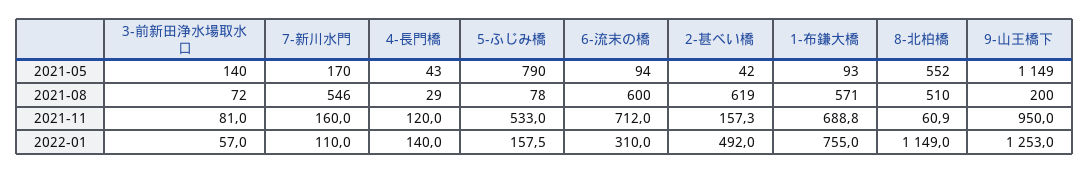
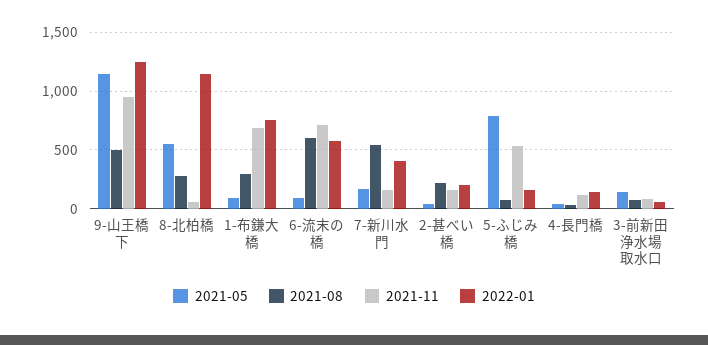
  {
    "2021-05": {
      "3-前新田浄水場取水口": 140,
      "7-新川水門": 170,
      "4-長門橋": 43,
      "5-ふじみ橋": 790,
      "6-流末の橋": 94,
      "2-甚べい橋": 42,
      "1-布鎌大橋": 93,
      "8-北柏橋": 552,
      "9-山王橋下": 1149
    },
    "2021-08": {
      "3-前新田浄水場取水口": 72,
      "7-新川水門": 546,
      "4-長門橋": 29,
      "5-ふじみ橋": 78,
      "6-流末の橋": 600,
-     "2-甚べい橋": 619,
+     "2-甚べい橋": 200,
-     "1-布鎌大橋": 571,
+     "1-布鎌大橋": 300,
-     "8-北柏橋": 510,
+     "8-北柏橋": 300,
-     "9-山王橋下": 200
+     "9-山王橋下": 500
    },
    "2021-11": {
      "3-前新田浄水場取水口": 81,
      "7-新川水門": 160,
      "4-長門橋": 120,
      "5-ふじみ橋": 533,
      "6-流末の橋": 712,
      "2-甚べい橋": 157.3,
      "1-布鎌大橋": 688.8,
      "8-北柏橋": 60.9,
      "9-山王橋下": 950
    },
    "2022-01": {
      "3-前新田浄水場取水口": 57,
-     "7-新川水門": 110,
+     "7-新川水門": 400,
      "4-長門橋": 140,
      "5-ふじみ橋": 157.5,
-     "6-流末の橋": 310,
+     "6-流末の橋": 600,
-     "2-甚べい橋": 492,
+     "2-甚べい橋": 200,
      "1-布鎌大橋": 755,
      "8-北柏橋": 1149,
      "9-山王橋下": 1253
    }
  }

